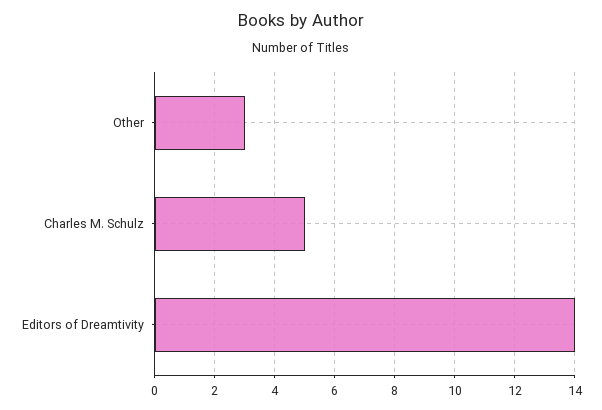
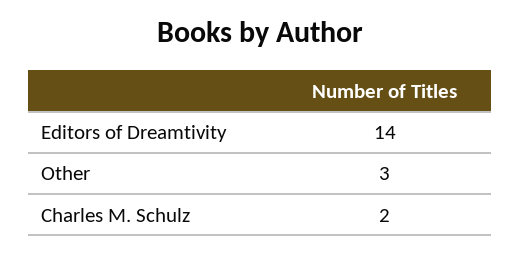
  {
    "Other": 3,
-   "Charles M. Schulz": 5,
+   "Charles M. Schulz": 2,
    "Editors of Dreamtivity": 14
  }

